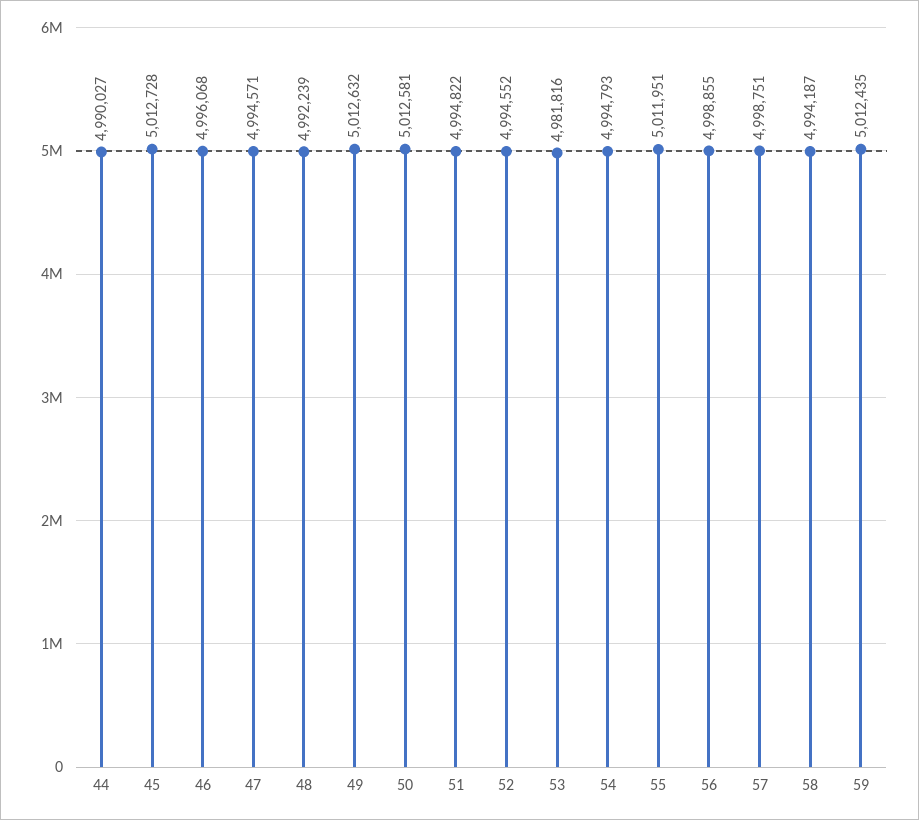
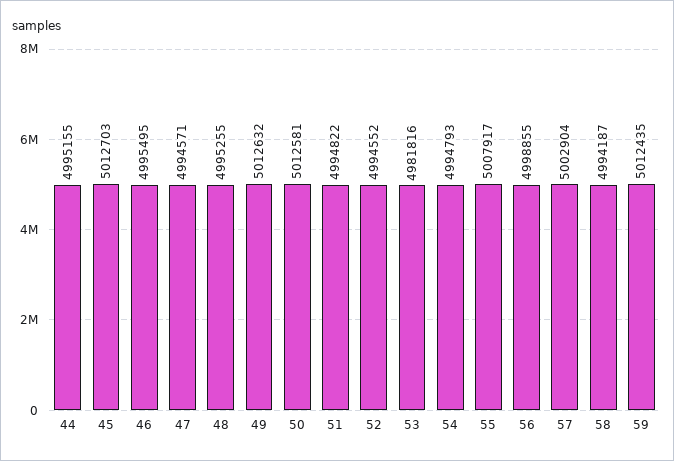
  {
-   "44": 4990027,
+   "44": 4995155,
-   "45": 5012728,
+   "45": 5012703,
-   "46": 4996068,
+   "46": 4995495,
    "47": 4994571,
-   "48": 4992239,
+   "48": 4995255,
    "49": 5012632,
    "50": 5012581,
    "51": 4994822,
    "52": 4994552,
    "53": 4981816,
    "54": 4994793,
-   "55": 5011951,
+   "55": 5007917,
    "56": 4998855,
-   "57": 4998751,
+   "57": 5002904,
    "58": 4994187,
    "59": 5012435
  }

